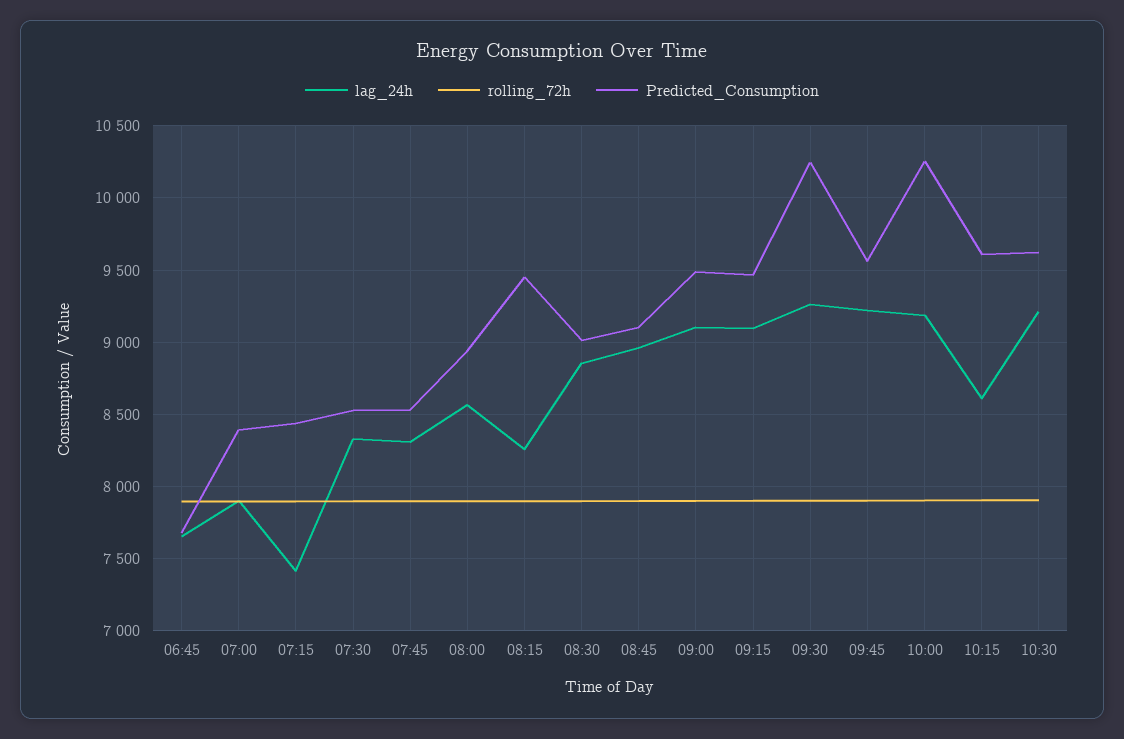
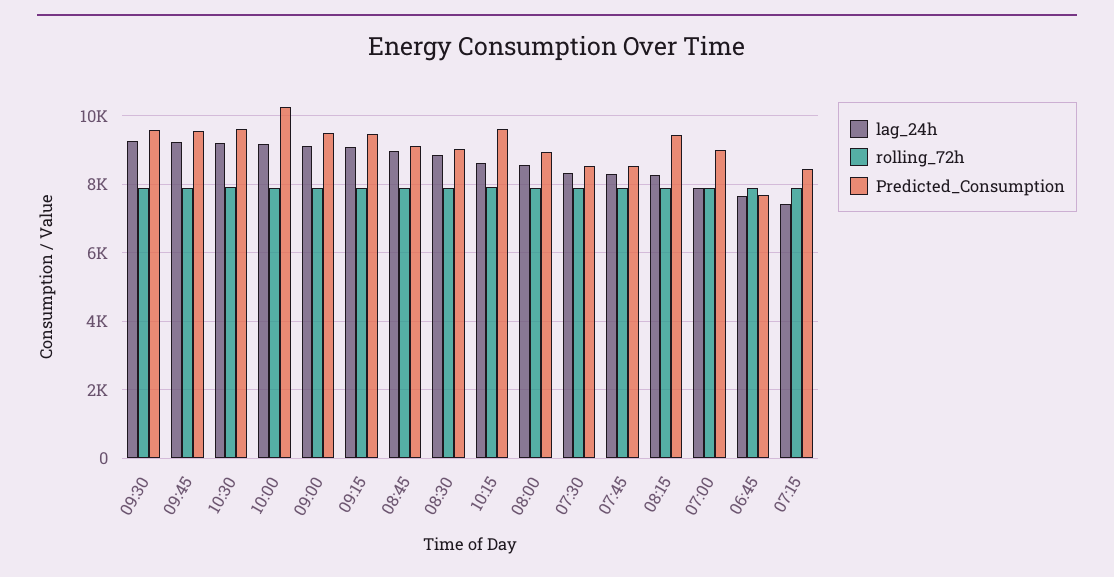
  {
    "lag_24h": {
      "06:45": 7650,
      "07:00": 7900,
      "07:15": 7400,
      "07:30": 8350,
      "07:45": 8300,
      "08:00": 8550,
      "08:15": 8250,
      "08:30": 8850,
      "08:45": 8950,
      "09:00": 9100,
      "09:15": 9100,
      "09:30": 9250,
      "09:45": 9200,
      "10:00": 9200,
      "10:15": 8600,
      "10:30": 9200
    },
    "rolling_72h": {
      "06:45": 7900,
      "07:00": 7900,
      "07:15": 7900,
      "07:30": 7900,
      "07:45": 7900,
      "08:00": 7900,
      "08:15": 7900,
      "08:30": 7900,
      "08:45": 7900,
      "09:00": 7900,
      "09:15": 7900,
      "09:30": 7900,
      "09:45": 7900,
      "10:00": 7900,
      "10:15": 7900,
      "10:30": 7900
    },
    "Predicted_Consumption": {
      "06:45": 7700,
-     "07:00": 8400,
+     "07:00": 9000,
      "07:15": 8450,
      "07:30": 8550,
      "07:45": 8550,
      "08:00": 8950,
      "08:15": 9450,
      "08:30": 9000,
      "08:45": 9100,
      "09:00": 9500,
      "09:15": 9450,
-     "09:30": 10250,
+     "09:30": 9600,
      "09:45": 9550,
      "10:00": 10250,
      "10:15": 9600,
      "10:30": 9600
    }
  }

